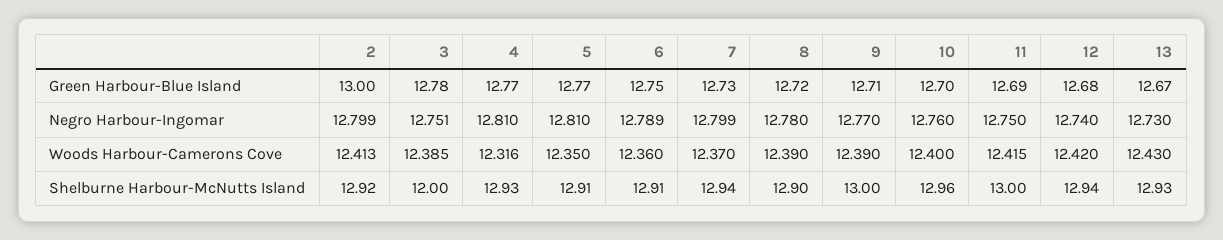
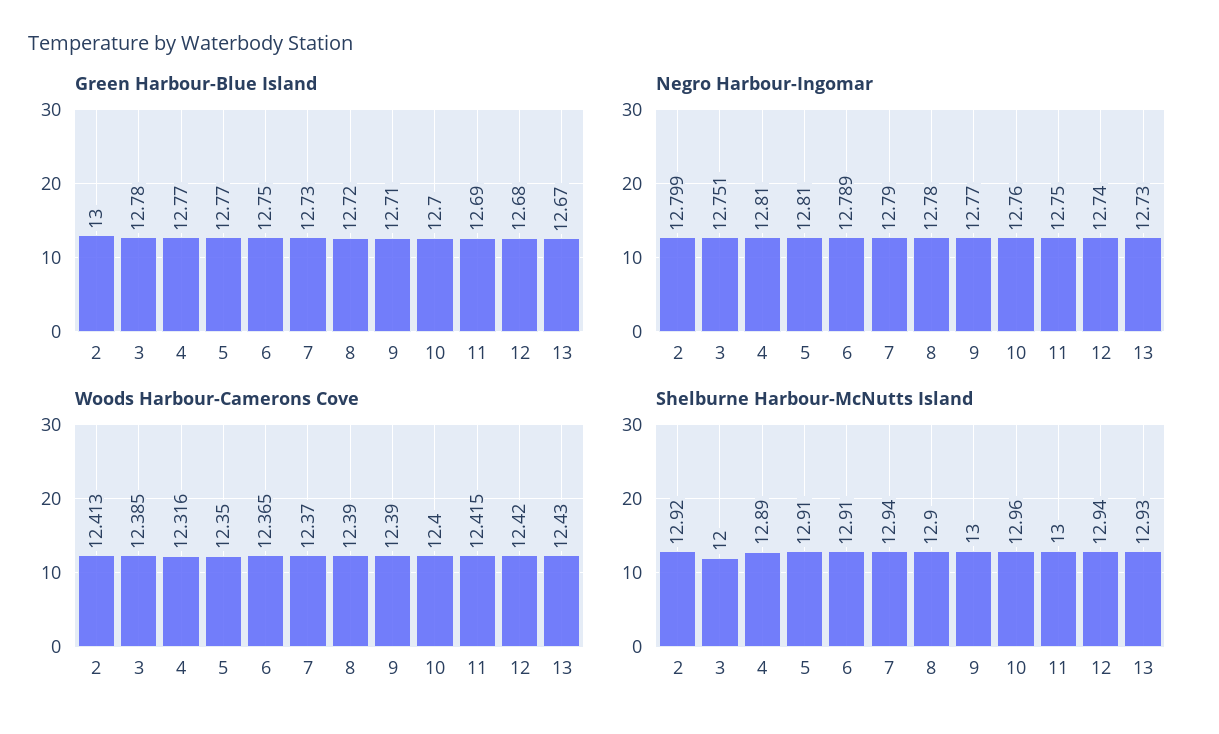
  {
    "Green Harbour-Blue Island": {
      "2": 13,
      "3": 12.78,
      "4": 12.77,
      "5": 12.77,
      "6": 12.75,
      "7": 12.73,
      "8": 12.72,
      "9": 12.71,
      "10": 12.7,
      "11": 12.69,
      "12": 12.68,
      "13": 12.67
    },
    "Negro Harbour-Ingomar": {
      "2": 12.799,
      "3": 12.751,
      "4": 12.81,
      "5": 12.81,
      "6": 12.789,
-     "7": 12.799,
+     "7": 12.79,
      "8": 12.78,
      "9": 12.77,
      "10": 12.76,
      "11": 12.75,
      "12": 12.74,
      "13": 12.73
    },
    "Woods Harbour-Camerons Cove": {
      "2": 12.413,
      "3": 12.385,
      "4": 12.316,
      "5": 12.35,
-     "6": 12.36,
+     "6": 12.365,
      "7": 12.37,
      "8": 12.39,
      "9": 12.39,
      "10": 12.4,
      "11": 12.415,
      "12": 12.42,
      "13": 12.43
    },
    "Shelburne Harbour-McNutts Island": {
      "2": 12.92,
      "3": 12,
-     "4": 12.93,
+     "4": 12.89,
      "5": 12.91,
      "6": 12.91,
      "7": 12.94,
      "8": 12.9,
      "9": 13,
      "10": 12.96,
      "11": 13,
      "12": 12.94,
      "13": 12.93
    }
  }

